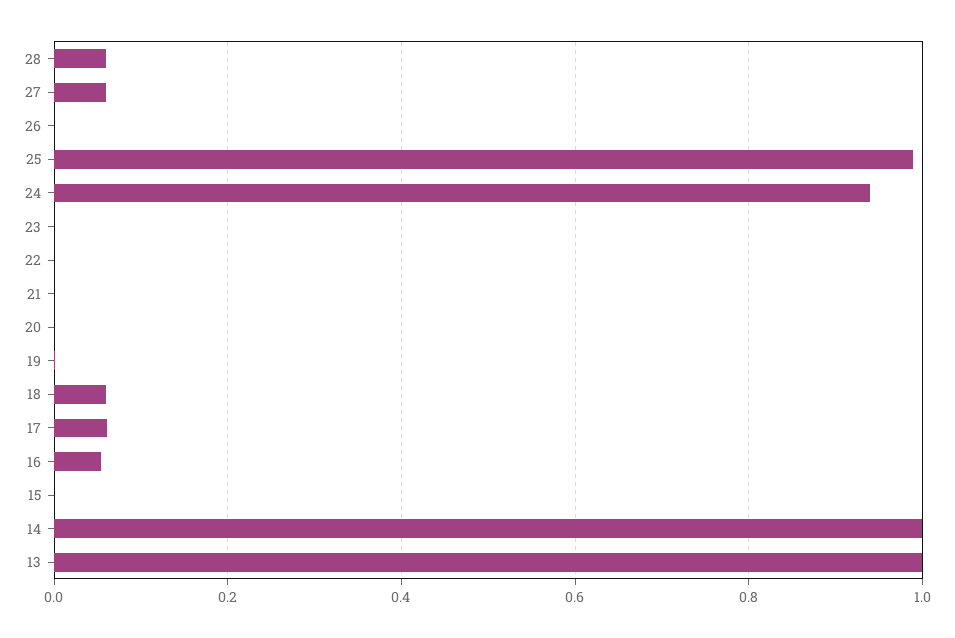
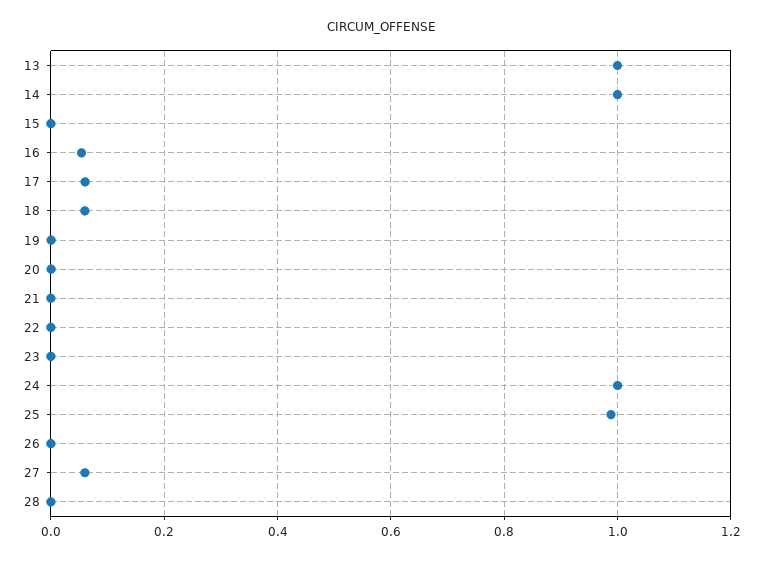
  {
-   "28": 0.06,
+   "28": 0,
    "27": 0.06,
    "26": 0,
    "25": 0.98,
-   "24": 0.94,
+   "24": 1,
    "23": 0,
    "22": 0,
    "21": 0,
    "20": 0,
    "19": 0,
    "18": 0.06,
    "17": 0.06,
    "16": 0.06,
    "15": 0,
    "14": 1,
    "13": 1
  }

